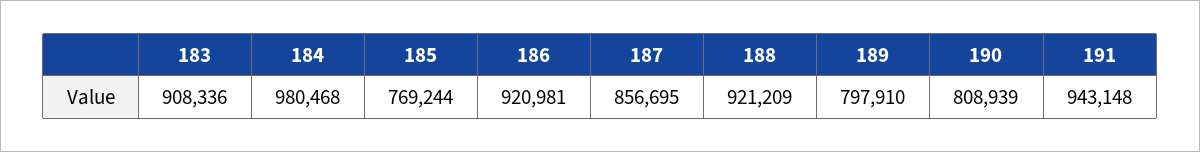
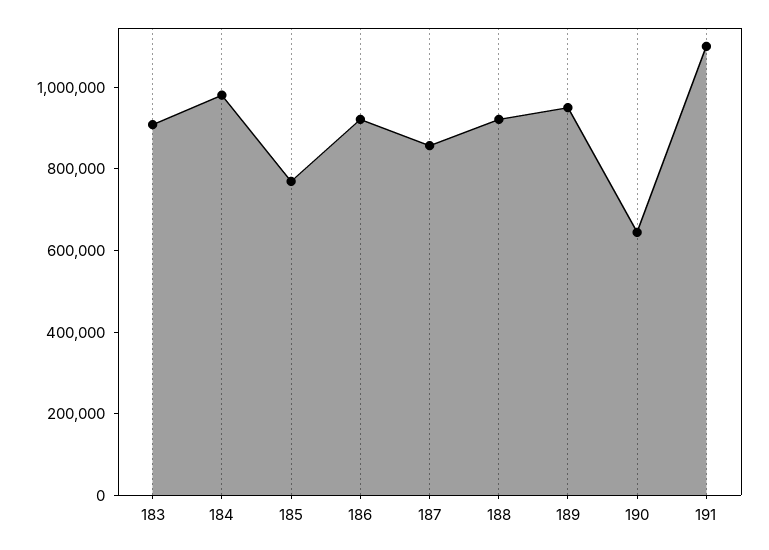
  {
    "183": 908336,
    "184": 980468,
    "185": 769244,
    "186": 920981,
    "187": 856695,
    "188": 921209,
-   "189": 797910,
+   "189": 950000,
-   "190": 808939,
+   "190": 650000,
-   "191": 943148
+   "191": 1100000
  }

